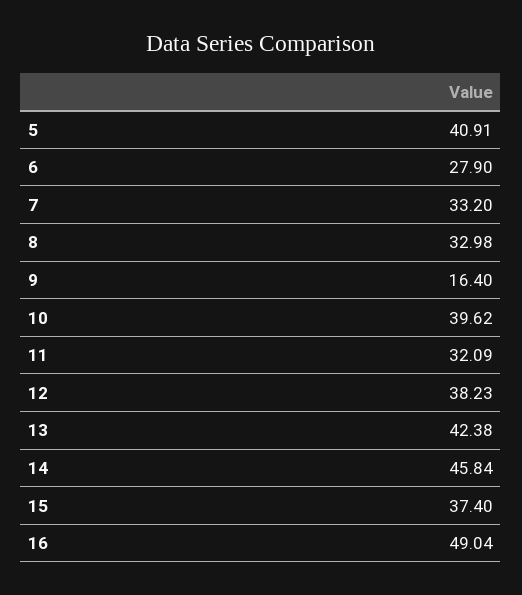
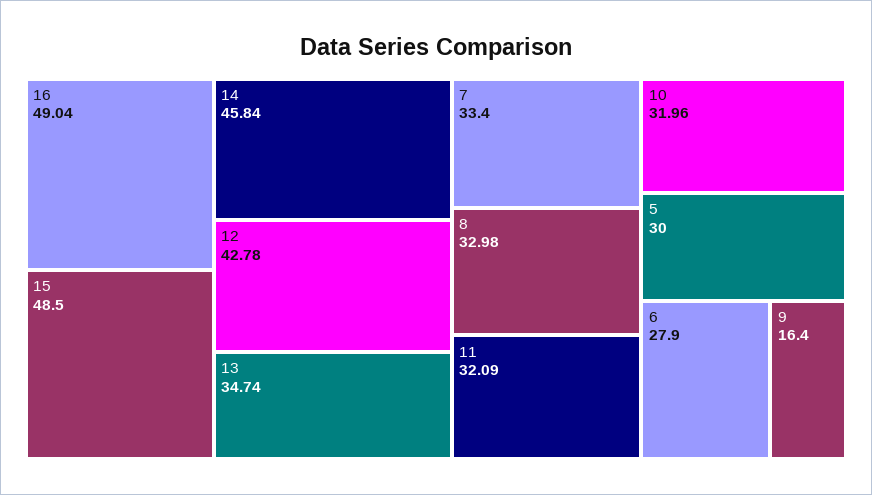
  {
-   "5": 40.91,
+   "5": 30,
    "6": 27.9,
-   "7": 33.2,
+   "7": 33.4,
    "8": 32.98,
    "9": 16.4,
-   "10": 39.62,
+   "10": 31.96,
    "11": 32.09,
-   "12": 38.23,
+   "12": 42.78,
-   "13": 42.38,
+   "13": 34.74,
    "14": 45.84,
-   "15": 37.4,
+   "15": 48.5,
    "16": 49.04
  }

